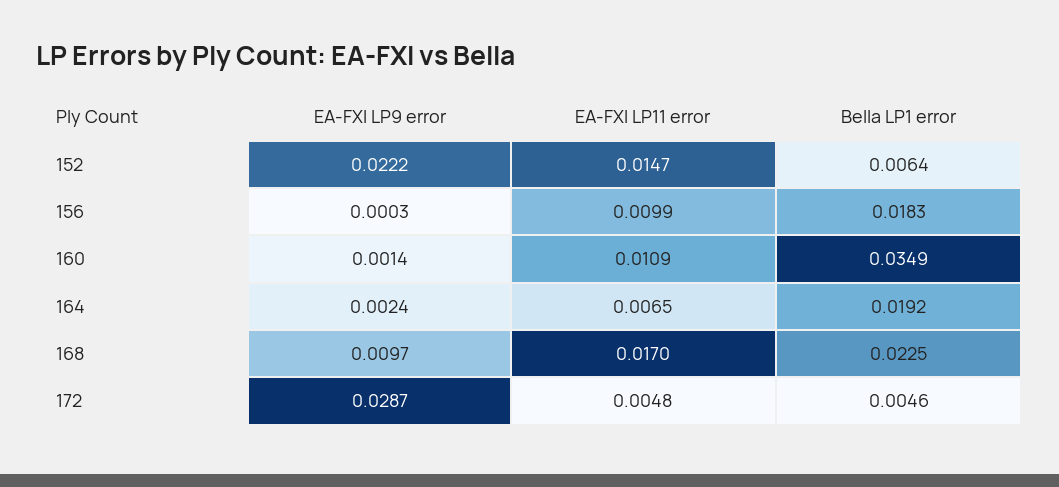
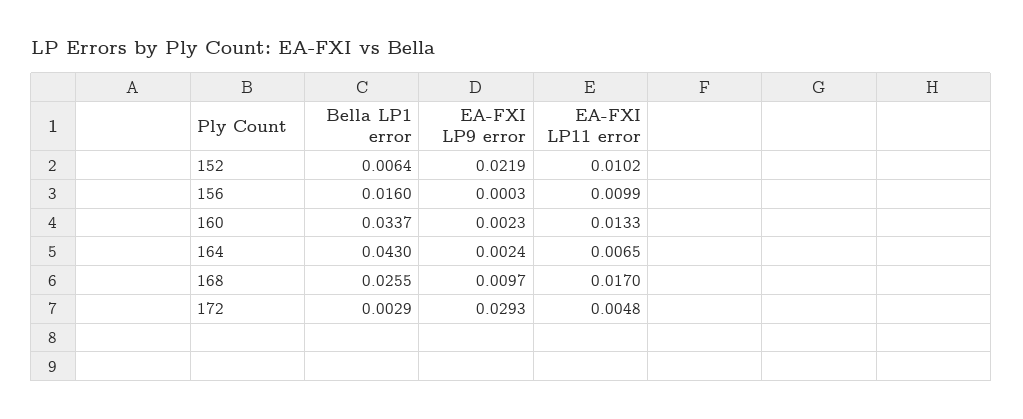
  {
    "EA-FXI LP9 error": {
-     "152": 0.0222,
+     "152": 0.0219,
      "156": 0.0003,
-     "160": 0.0014,
+     "160": 0.0023,
      "164": 0.0024,
      "168": 0.0097,
-     "172": 0.0287
+     "172": 0.0293
    },
    "EA-FXI LP11 error": {
-     "152": 0.0147,
+     "152": 0.0102,
      "156": 0.0099,
-     "160": 0.0109,
+     "160": 0.0133,
      "164": 0.0065,
      "168": 0.017,
      "172": 0.0048
    },
    "Bella LP1 error": {
      "152": 0.0064,
-     "156": 0.0183,
+     "156": 0.016,
-     "160": 0.0349,
+     "160": 0.0337,
-     "164": 0.0192,
+     "164": 0.043,
-     "168": 0.0225,
+     "168": 0.0255,
-     "172": 0.0046
+     "172": 0.0029
    }
  }

